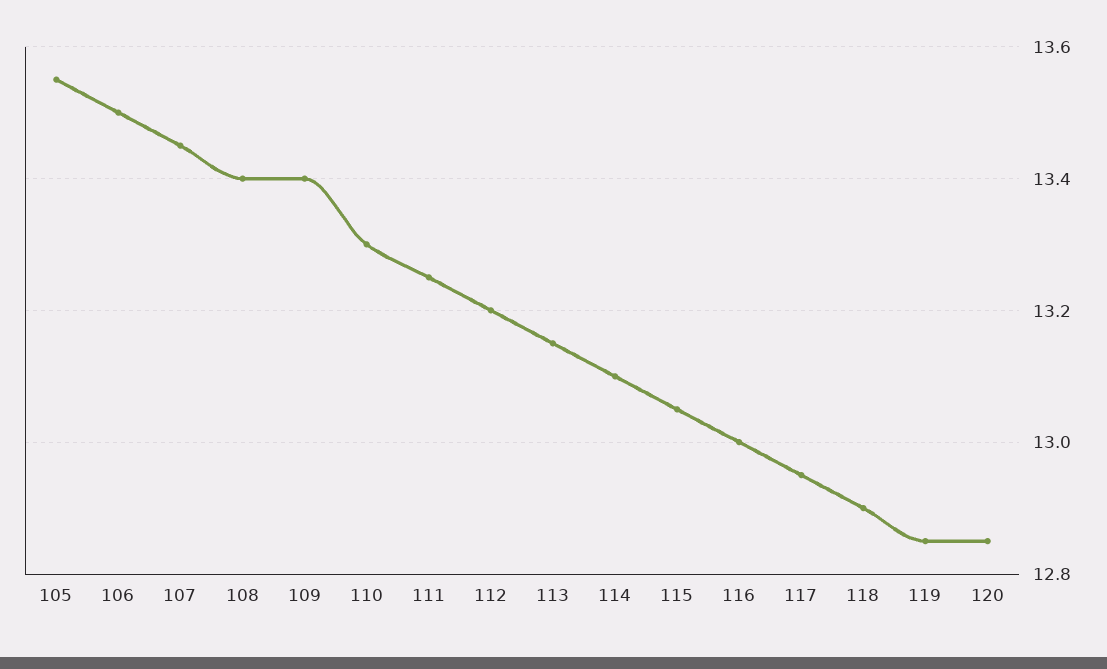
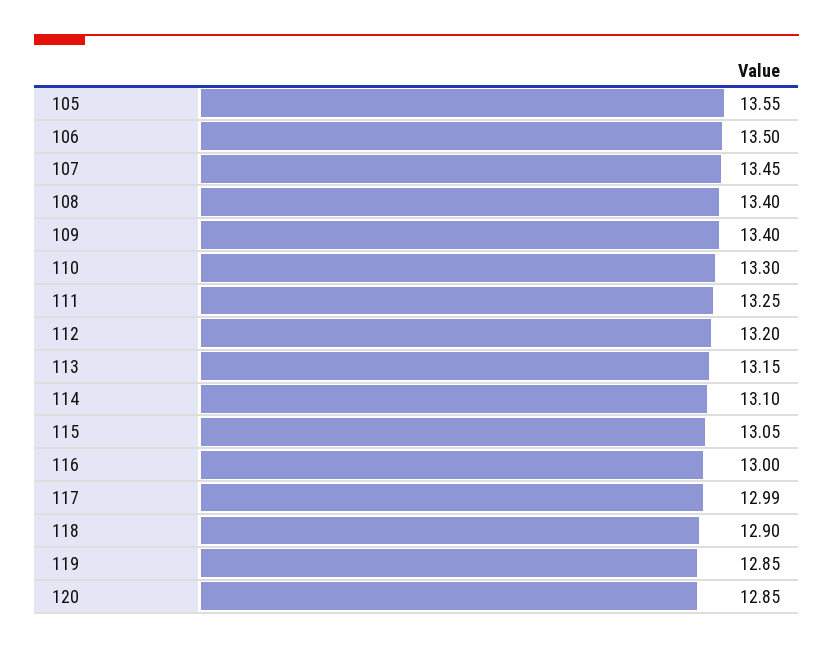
  {
    "105": 13.55,
    "106": 13.5,
    "107": 13.45,
    "108": 13.4,
    "109": 13.4,
    "110": 13.3,
    "111": 13.25,
    "112": 13.2,
    "113": 13.15,
    "114": 13.1,
    "115": 13.05,
    "116": 13,
-   "117": 12.95,
+   "117": 12.99,
    "118": 12.9,
    "119": 12.85,
    "120": 12.85
  }

